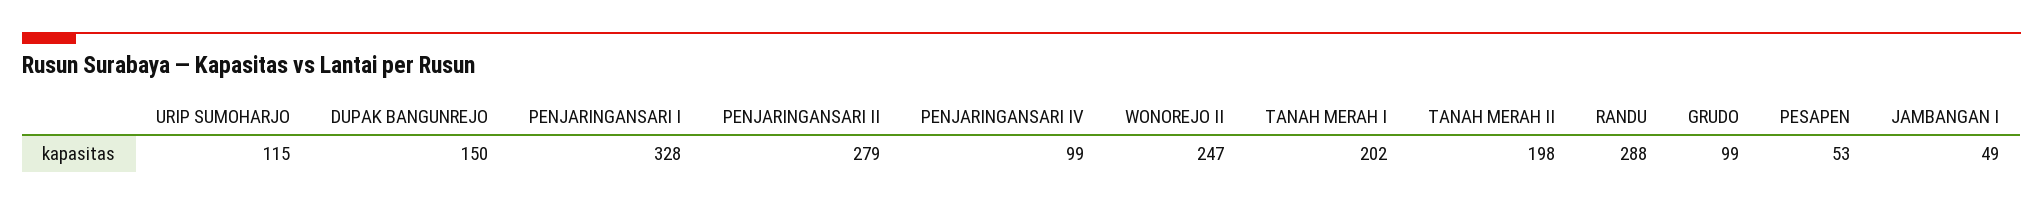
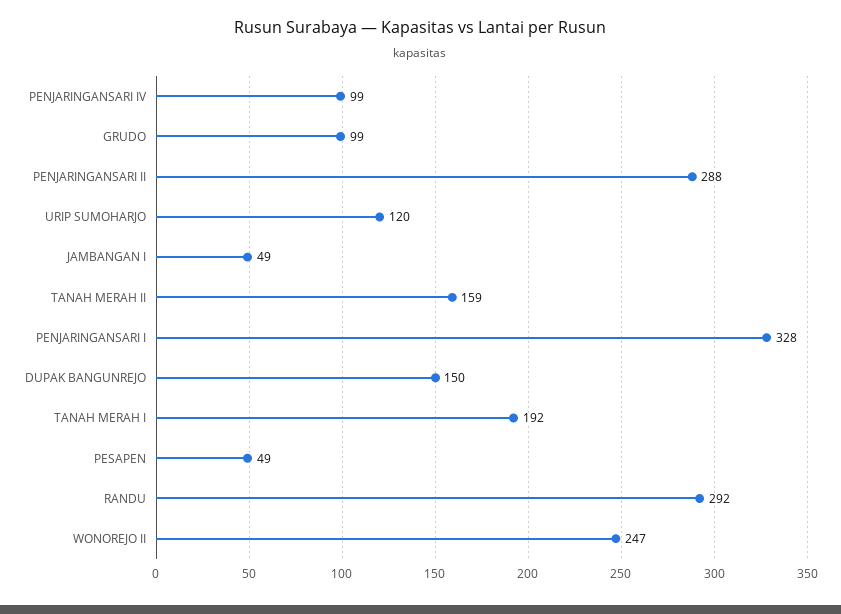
  {
-   "URIP SUMOHARJO": 115,
+   "URIP SUMOHARJO": 120,
    "DUPAK BANGUNREJO": 150,
    "PENJARINGANSARI I": 328,
-   "PENJARINGANSARI II": 279,
+   "PENJARINGANSARI II": 288,
    "PENJARINGANSARI IV": 99,
    "WONOREJO II": 247,
-   "TANAH MERAH I": 202,
+   "TANAH MERAH I": 192,
-   "TANAH MERAH II": 198,
+   "TANAH MERAH II": 159,
-   "RANDU": 288,
+   "RANDU": 292,
    "GRUDO": 99,
-   "PESAPEN": 53,
+   "PESAPEN": 49,
    "JAMBANGAN I": 49
  }

